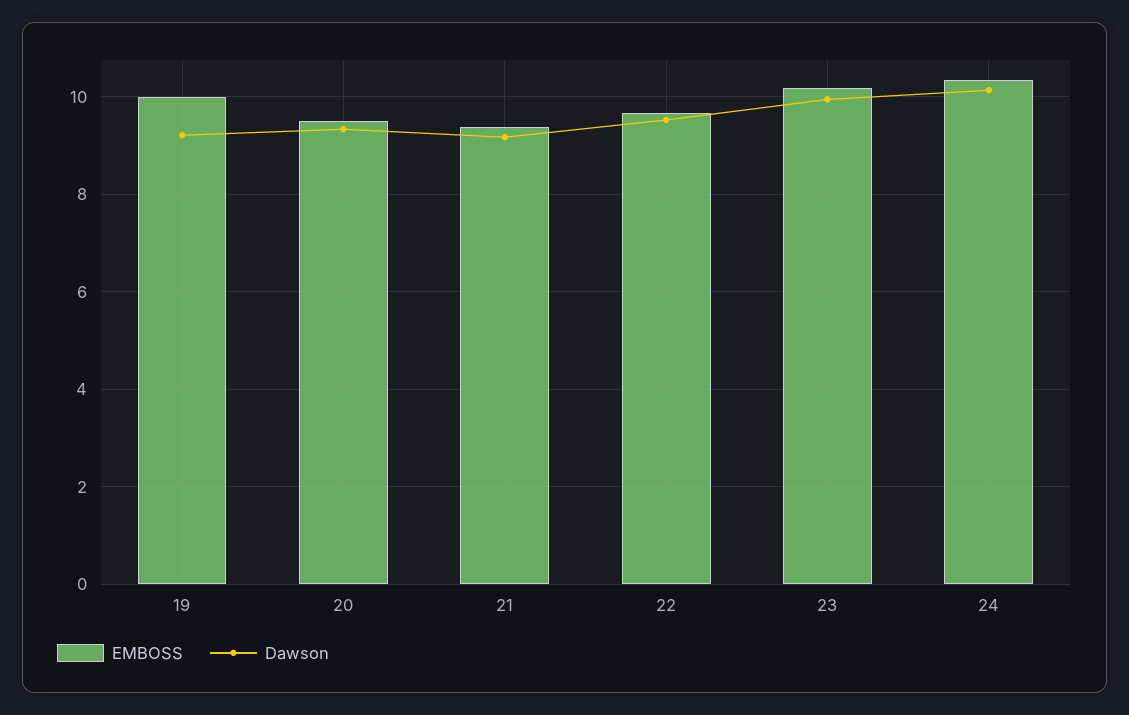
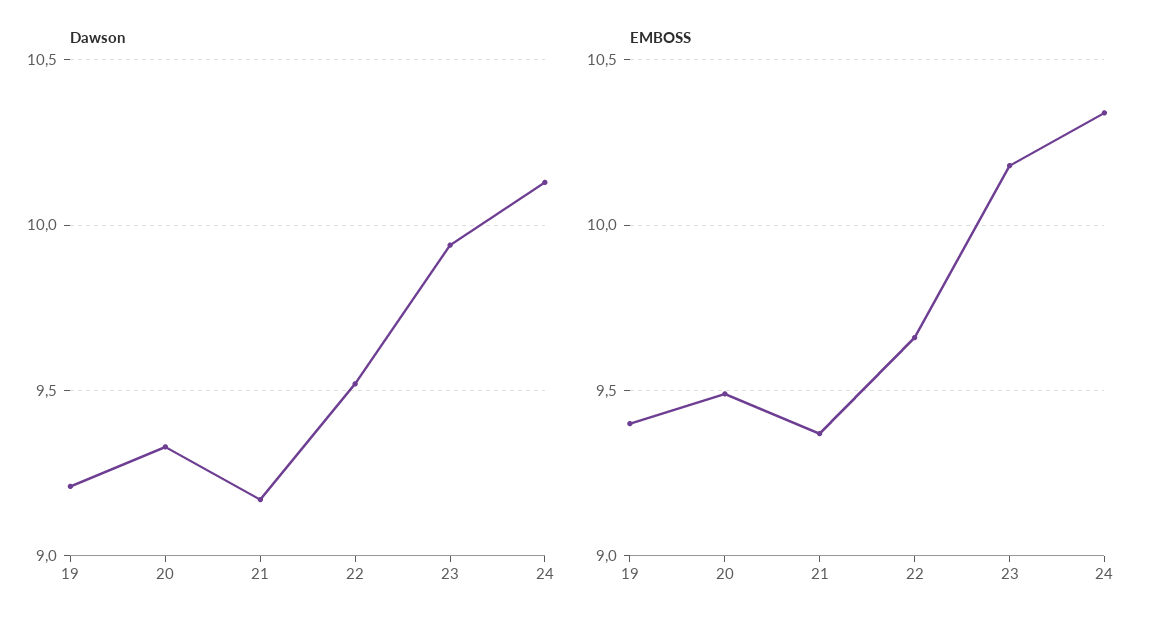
  {
    "EMBOSS": {
-     "19": 10,
+     "19": 9.4,
      "20": 9.5,
      "21": 9.35,
      "22": 9.65,
      "23": 10.2,
      "24": 10.35
    },
    "Dawson": {
      "19": 9.2,
      "20": 9.35,
      "21": 9.15,
      "22": 9.5,
      "23": 9.95,
      "24": 10.15
    }
  }

